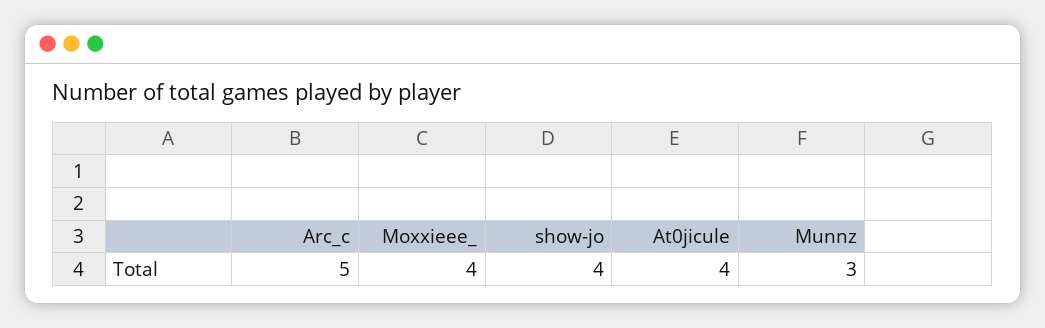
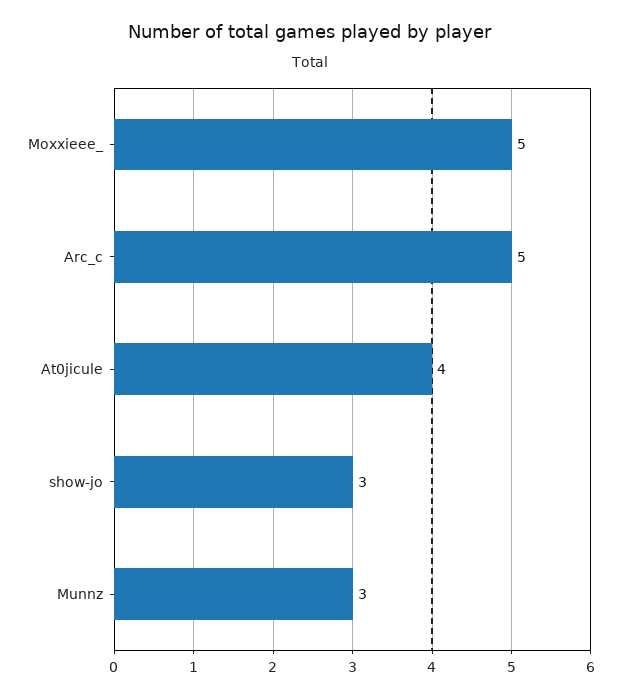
  {
    "Arc_c": 5,
-   "Moxxieee_": 4,
+   "Moxxieee_": 5,
-   "show-jo": 4,
+   "show-jo": 3,
    "At0jicule": 4,
    "Munnz": 3
  }

